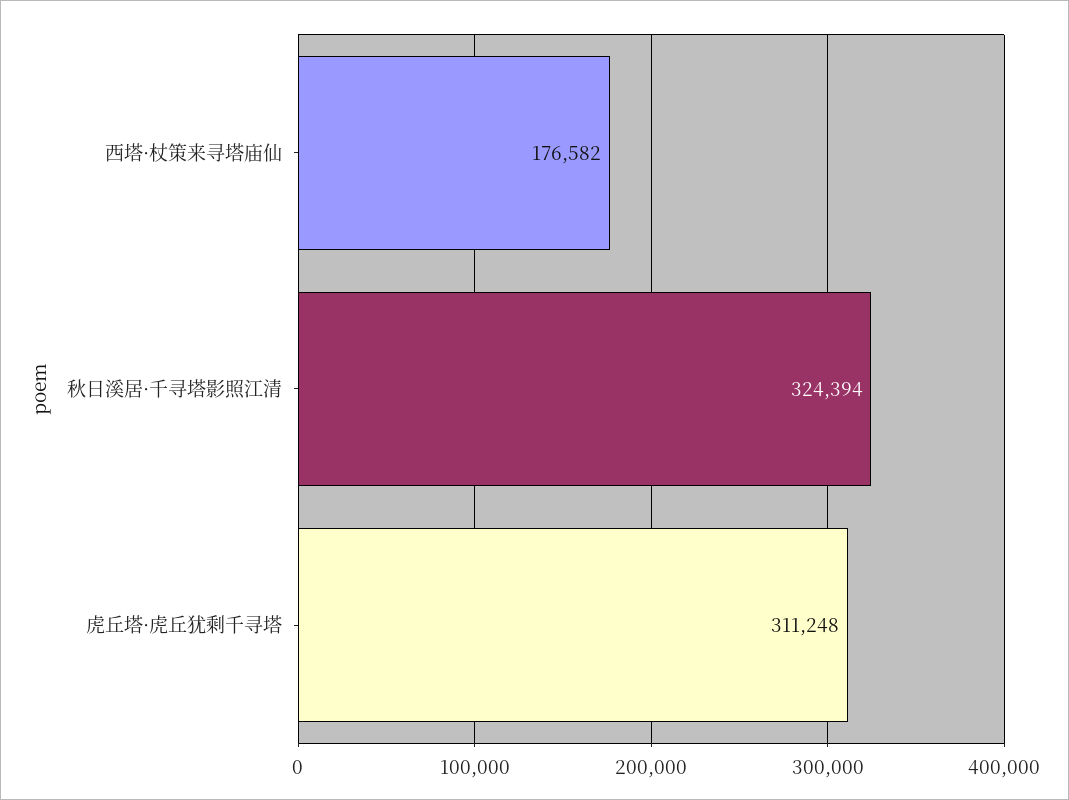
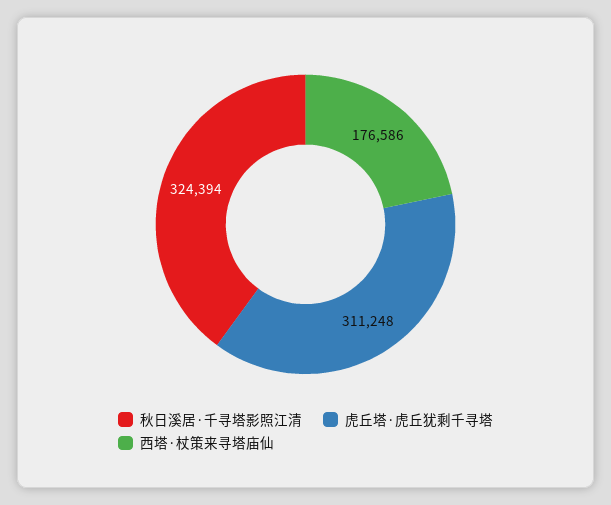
  {
-   "西塔·杖策来寻塔庙仙": 176582,
+   "西塔·杖策来寻塔庙仙": 176586,
    "秋日溪居·千寻塔影照江清": 324394,
    "虎丘塔·虎丘犹剩千寻塔": 311248
  }

